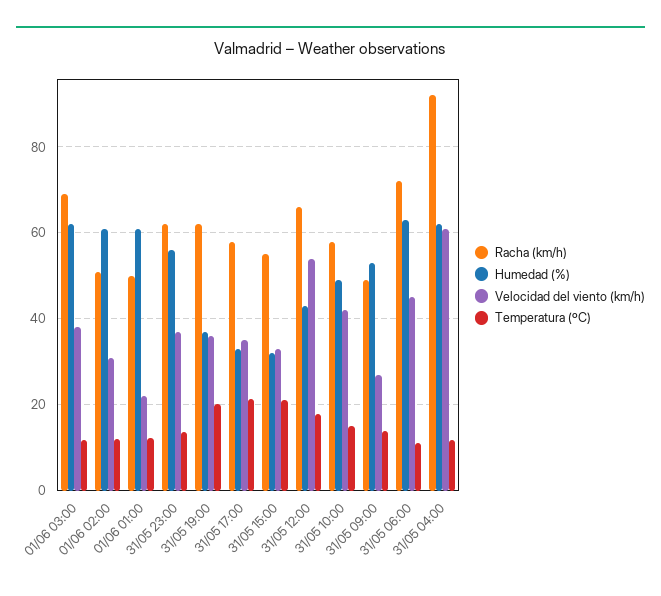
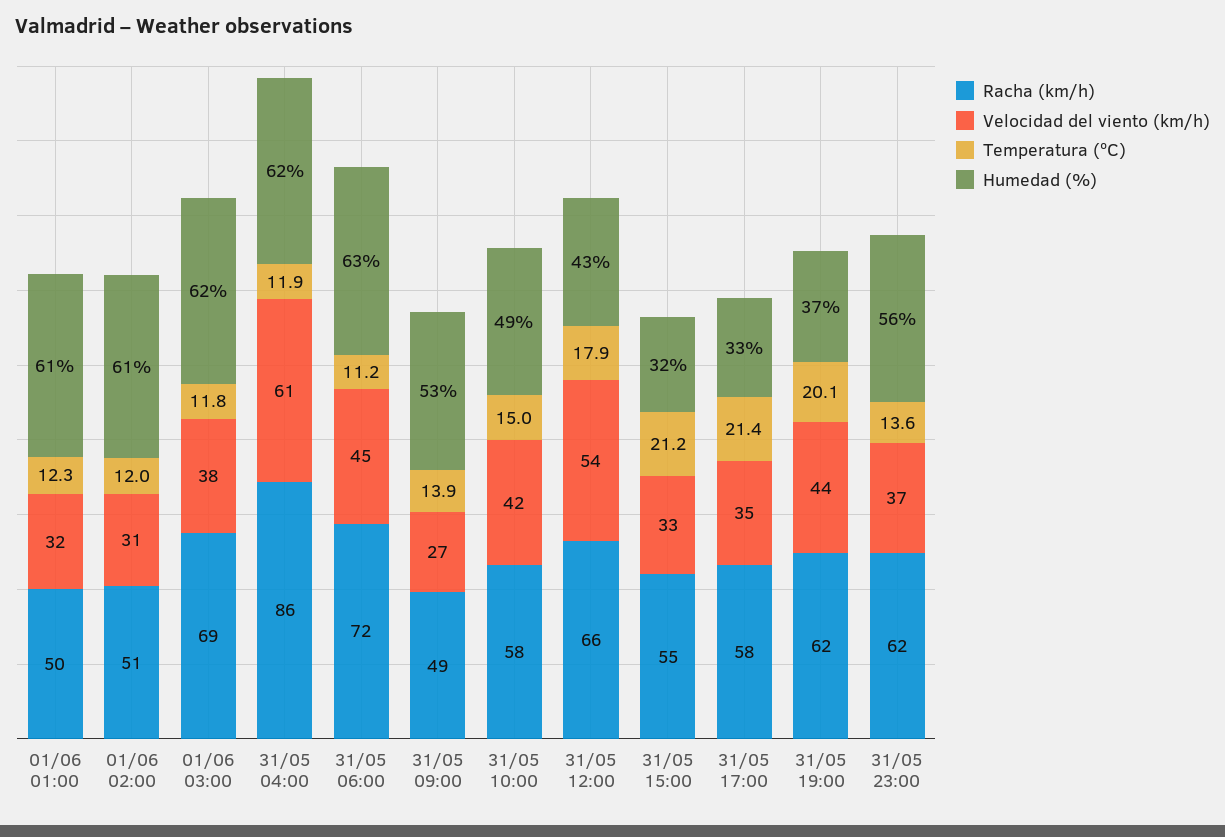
  {
    "Racha (km/h)": {
      "01/06 03:00": 69,
      "01/06 02:00": 51,
      "01/06 01:00": 50,
      "31/05 23:00": 62,
      "31/05 19:00": 62,
      "31/05 17:00": 58,
      "31/05 15:00": 55,
      "31/05 12:00": 66,
      "31/05 10:00": 58,
      "31/05 09:00": 49,
      "31/05 06:00": 72,
-     "31/05 04:00": 92
+     "31/05 04:00": 86
    },
    "Humedad (%)": {
      "01/06 03:00": 62,
      "01/06 02:00": 61,
      "01/06 01:00": 61,
      "31/05 23:00": 56,
      "31/05 19:00": 37,
      "31/05 17:00": 33,
      "31/05 15:00": 32,
      "31/05 12:00": 43,
      "31/05 10:00": 49,
      "31/05 09:00": 53,
      "31/05 06:00": 63,
      "31/05 04:00": 62
    },
    "Velocidad del viento (km/h)": {
      "01/06 03:00": 38,
      "01/06 02:00": 31,
-     "01/06 01:00": 22,
+     "01/06 01:00": 32,
      "31/05 23:00": 37,
-     "31/05 19:00": 36,
+     "31/05 19:00": 44,
      "31/05 17:00": 35,
      "31/05 15:00": 33,
      "31/05 12:00": 54,
      "31/05 10:00": 42,
      "31/05 09:00": 27,
      "31/05 06:00": 45,
      "31/05 04:00": 61
    },
    "Temperatura (ºC)": {
      "01/06 03:00": 11.8,
      "01/06 02:00": 12,
      "01/06 01:00": 12.3,
      "31/05 23:00": 13.6,
      "31/05 19:00": 20.1,
      "31/05 17:00": 21.4,
      "31/05 15:00": 21.2,
      "31/05 12:00": 17.9,
      "31/05 10:00": 15,
      "31/05 09:00": 13.9,
      "31/05 06:00": 11.2,
      "31/05 04:00": 11.9
    }
  }

